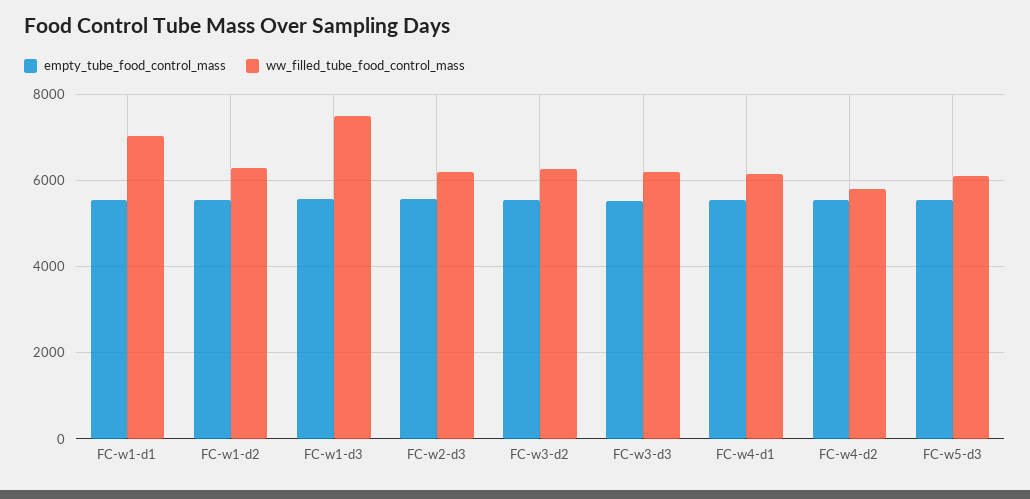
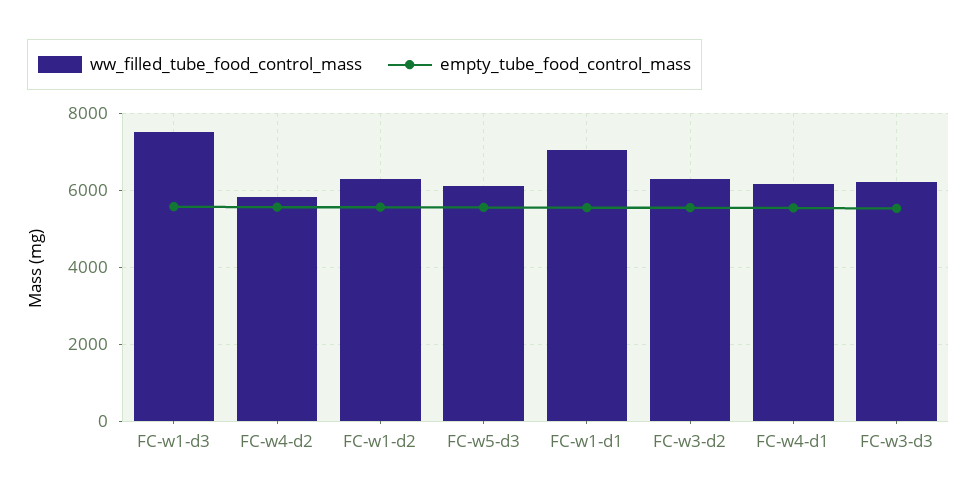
  {
    "empty_tube_food_control_mass": {
      "FC-w1-d1": 5600,
      "FC-w1-d2": 5600,
      "FC-w1-d3": 5600,
-     "FC-w2-d3": 5600,
      "FC-w3-d2": 5600,
      "FC-w3-d3": 5600,
      "FC-w4-d1": 5600,
      "FC-w4-d2": 5600,
      "FC-w5-d3": 5600
    },
    "ww_filled_tube_food_control_mass": {
      "FC-w1-d1": 7000,
      "FC-w1-d2": 6200,
      "FC-w1-d3": 7600,
-     "FC-w2-d3": 6200,
      "FC-w3-d2": 6200,
      "FC-w3-d3": 6200,
      "FC-w4-d1": 6200,
      "FC-w4-d2": 5800,
      "FC-w5-d3": 6200
    }
  }

